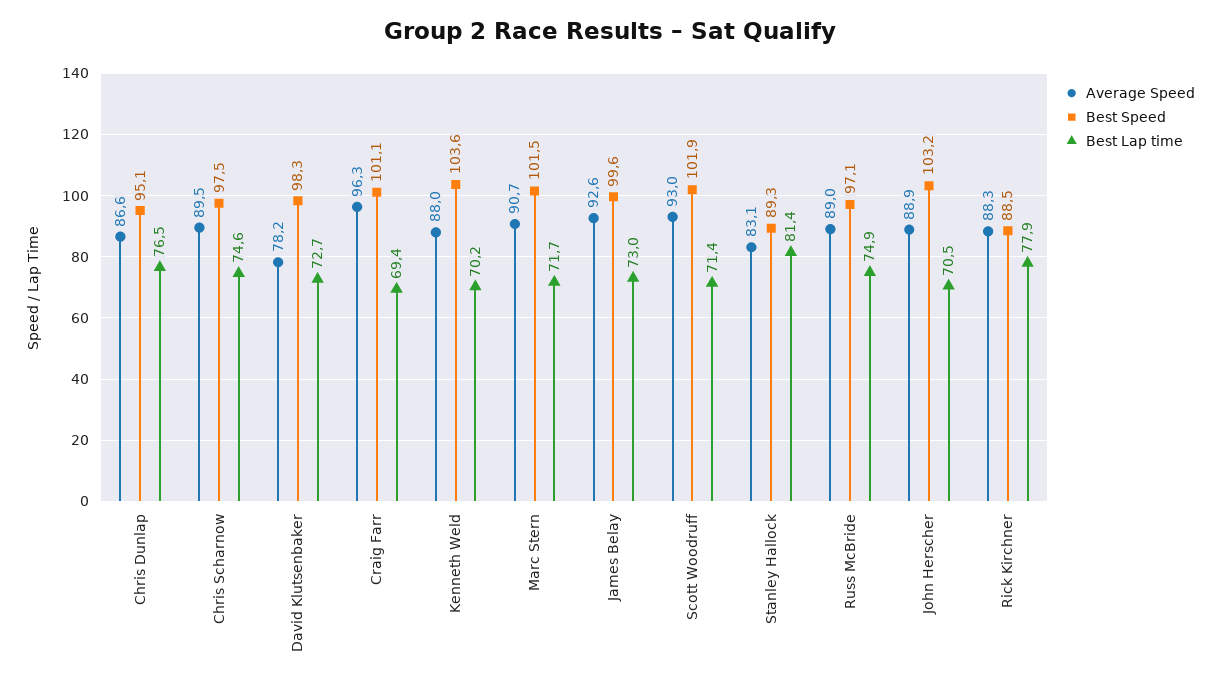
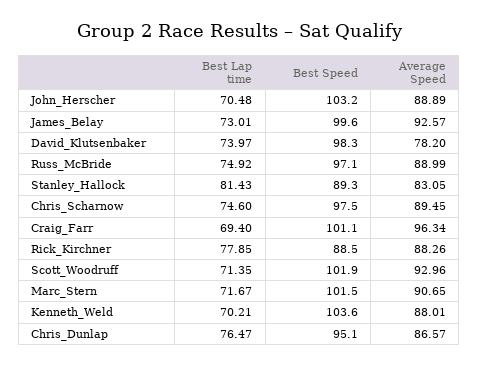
  {
    "Average Speed": {
      "Chris Dunlap": 86.57,
      "Chris Scharnow": 89.45,
      "David Klutsenbaker": 78.2,
      "Craig Farr": 96.34,
      "Kenneth Weld": 88.01,
      "Marc Stern": 90.65,
      "James Belay": 92.57,
      "Scott Woodruff": 92.96,
      "Stanley Hallock": 83.05,
      "Russ McBride": 88.99,
      "John Herscher": 88.89,
      "Rick Kirchner": 88.26
    },
    "Best Speed": {
      "Chris Dunlap": 95.1,
      "Chris Scharnow": 97.5,
      "David Klutsenbaker": 98.3,
      "Craig Farr": 101.1,
      "Kenneth Weld": 103.6,
      "Marc Stern": 101.5,
      "James Belay": 99.6,
      "Scott Woodruff": 101.9,
      "Stanley Hallock": 89.3,
      "Russ McBride": 97.1,
      "John Herscher": 103.2,
      "Rick Kirchner": 88.5
    },
    "Best Lap time": {
      "Chris Dunlap": 76.47,
      "Chris Scharnow": 74.6,
-     "David Klutsenbaker": 72.7,
+     "David Klutsenbaker": 73.97,
      "Craig Farr": 69.4,
      "Kenneth Weld": 70.21,
      "Marc Stern": 71.67,
      "James Belay": 73.01,
      "Scott Woodruff": 71.35,
      "Stanley Hallock": 81.43,
      "Russ McBride": 74.92,
      "John Herscher": 70.48,
      "Rick Kirchner": 77.85
    }
  }

